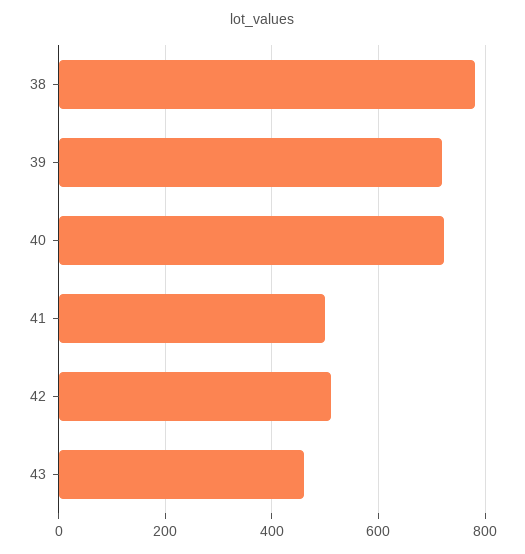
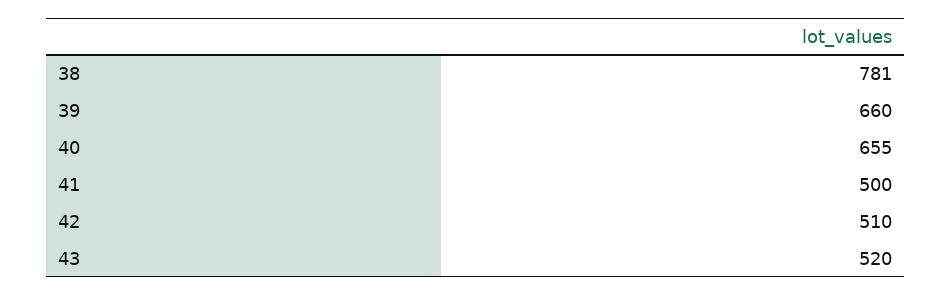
  {
    "38": 781,
-   "39": 720,
+   "39": 660,
-   "40": 720,
+   "40": 655,
    "41": 500,
    "42": 510,
-   "43": 460
+   "43": 520
  }

